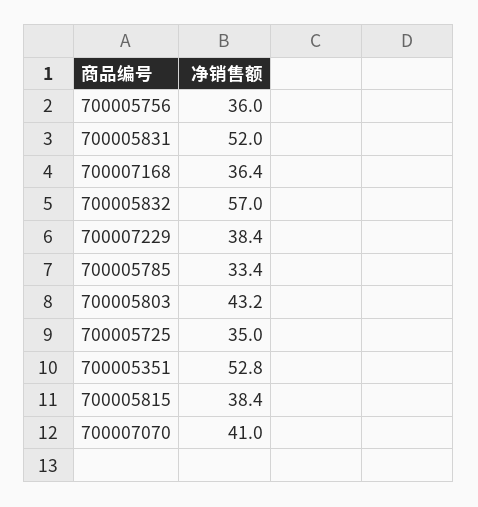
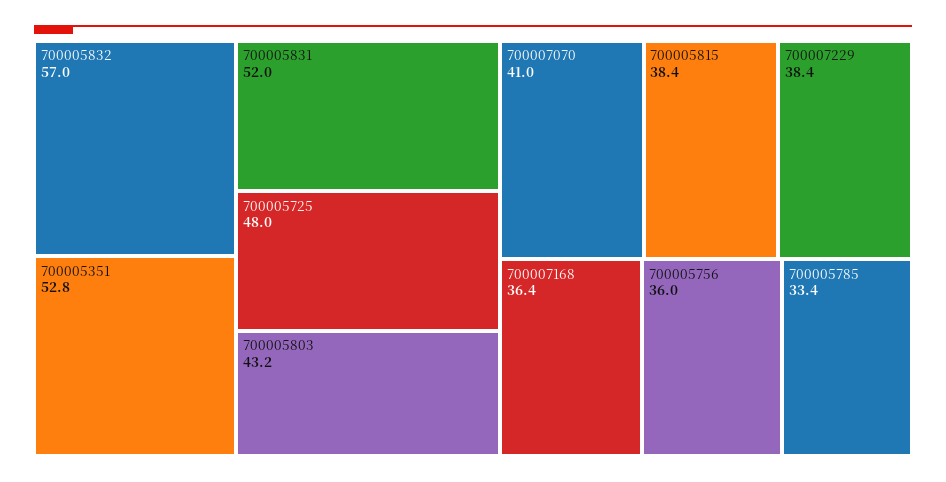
  {
    "700005756": 36,
    "700005831": 52,
    "700007168": 36.4,
    "700005832": 57,
    "700007229": 38.4,
    "700005785": 33.4,
    "700005803": 43.2,
-   "700005725": 35,
+   "700005725": 48,
    "700005351": 52.8,
    "700005815": 38.4,
    "700007070": 41
  }

